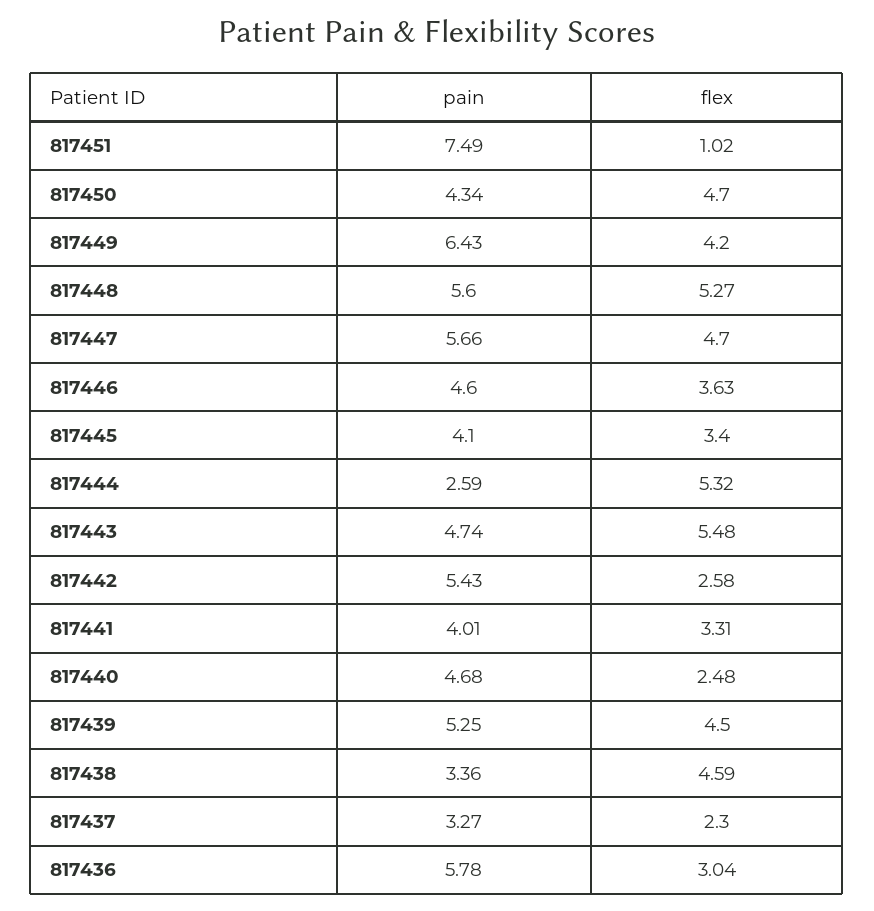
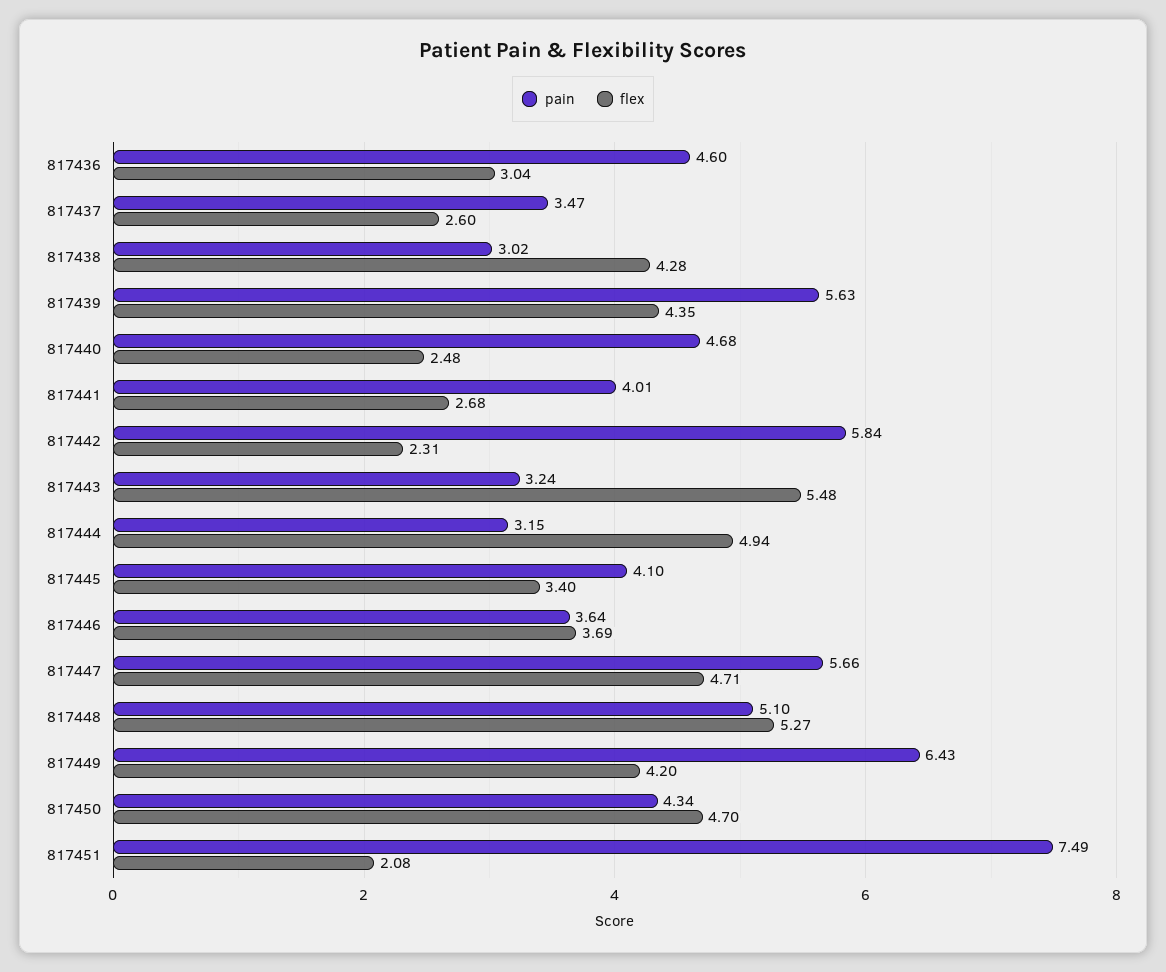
  {
    "pain": {
      "817451": 7.49,
      "817450": 4.34,
      "817449": 6.43,
-     "817448": 5.6,
+     "817448": 5.1,
      "817447": 5.66,
-     "817446": 4.6,
+     "817446": 3.64,
      "817445": 4.1,
-     "817444": 2.59,
+     "817444": 3.15,
-     "817443": 4.74,
+     "817443": 3.24,
-     "817442": 5.43,
+     "817442": 5.84,
      "817441": 4.01,
      "817440": 4.68,
-     "817439": 5.25,
+     "817439": 5.63,
-     "817438": 3.36,
+     "817438": 3.02,
-     "817437": 3.27,
+     "817437": 3.47,
-     "817436": 5.78
+     "817436": 4.6
    },
    "flex": {
-     "817451": 1.02,
+     "817451": 2.08,
      "817450": 4.7,
      "817449": 4.2,
      "817448": 5.27,
-     "817447": 4.7,
+     "817447": 4.71,
-     "817446": 3.63,
+     "817446": 3.69,
      "817445": 3.4,
-     "817444": 5.32,
+     "817444": 4.94,
      "817443": 5.48,
-     "817442": 2.58,
+     "817442": 2.31,
-     "817441": 3.31,
+     "817441": 2.68,
      "817440": 2.48,
-     "817439": 4.5,
+     "817439": 4.35,
-     "817438": 4.59,
+     "817438": 4.28,
-     "817437": 2.3,
+     "817437": 2.6,
      "817436": 3.04
    }
  }

